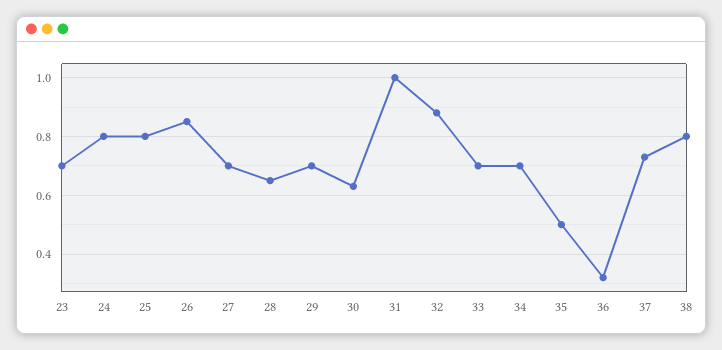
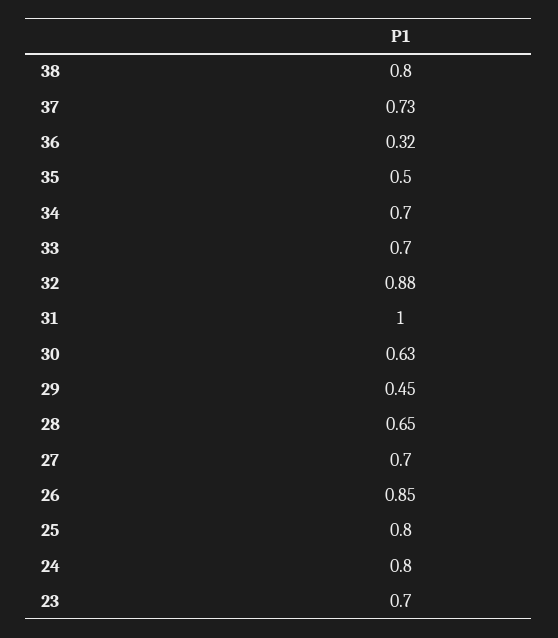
  {
    "23": 0.7,
    "24": 0.8,
    "25": 0.8,
    "26": 0.85,
    "27": 0.7,
    "28": 0.65,
-   "29": 0.7,
+   "29": 0.45,
    "30": 0.63,
    "31": 1,
    "32": 0.88,
    "33": 0.7,
    "34": 0.7,
    "35": 0.5,
    "36": 0.32,
    "37": 0.73,
    "38": 0.8
  }

